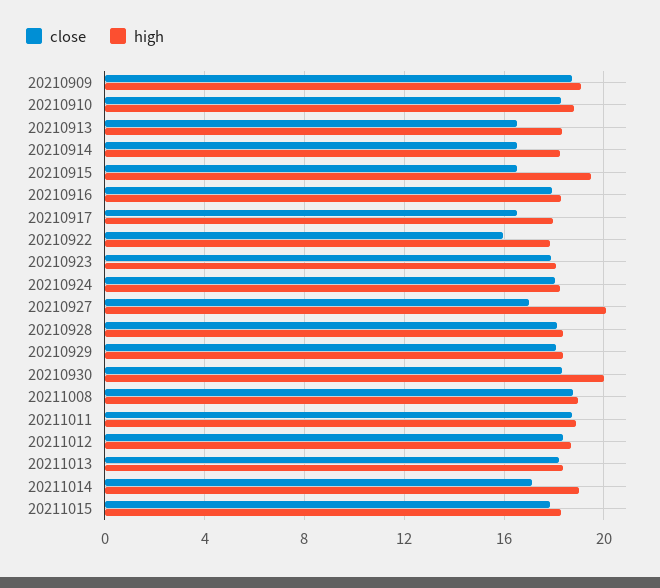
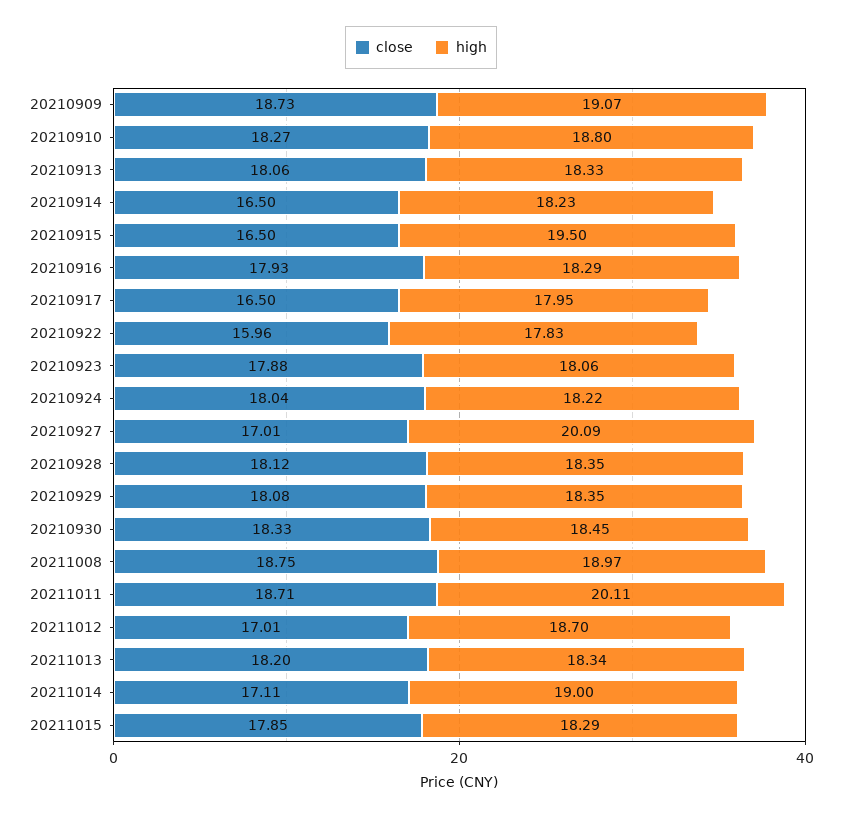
  {
    "close": {
      "20210909": 18.73,
      "20210910": 18.27,
-     "20210913": 16.5,
+     "20210913": 18.06,
      "20210914": 16.5,
      "20210915": 16.5,
      "20210916": 17.93,
      "20210917": 16.5,
      "20210922": 15.96,
      "20210923": 17.88,
      "20210924": 18.04,
      "20210927": 17.01,
      "20210928": 18.12,
      "20210929": 18.08,
      "20210930": 18.33,
      "20211008": 18.75,
      "20211011": 18.71,
-     "20211012": 18.5,
+     "20211012": 17.01,
      "20211013": 18.2,
      "20211014": 17.11,
      "20211015": 17.85
    },
    "high": {
      "20210909": 19.07,
      "20210910": 18.8,
      "20210913": 18.33,
      "20210914": 18.23,
      "20210915": 19.5,
      "20210916": 18.29,
      "20210917": 17.95,
      "20210922": 17.83,
      "20210923": 18.06,
      "20210924": 18.22,
      "20210927": 20.09,
      "20210928": 18.35,
      "20210929": 18.35,
-     "20210930": 20,
+     "20210930": 18.45,
      "20211008": 18.97,
-     "20211011": 19,
+     "20211011": 20.11,
      "20211012": 18.7,
      "20211013": 18.34,
      "20211014": 19,
      "20211015": 18.29
    }
  }

